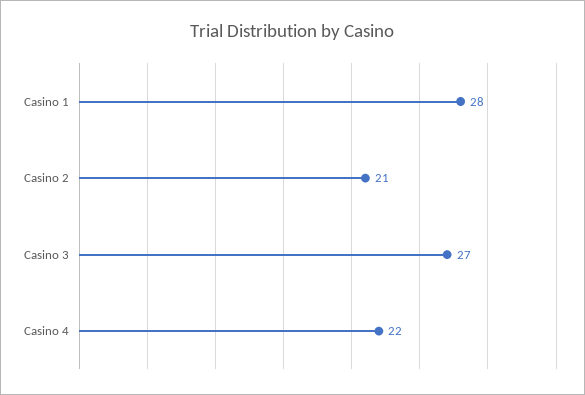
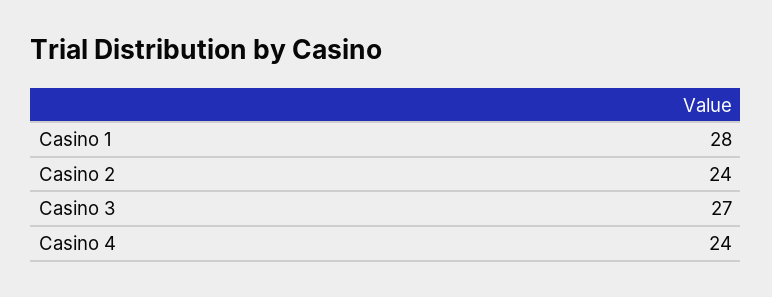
  {
    "Casino 1": 28,
-   "Casino 2": 21,
+   "Casino 2": 24,
    "Casino 3": 27,
-   "Casino 4": 22
+   "Casino 4": 24
  }

